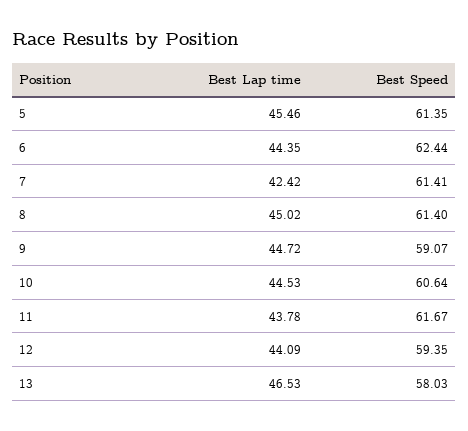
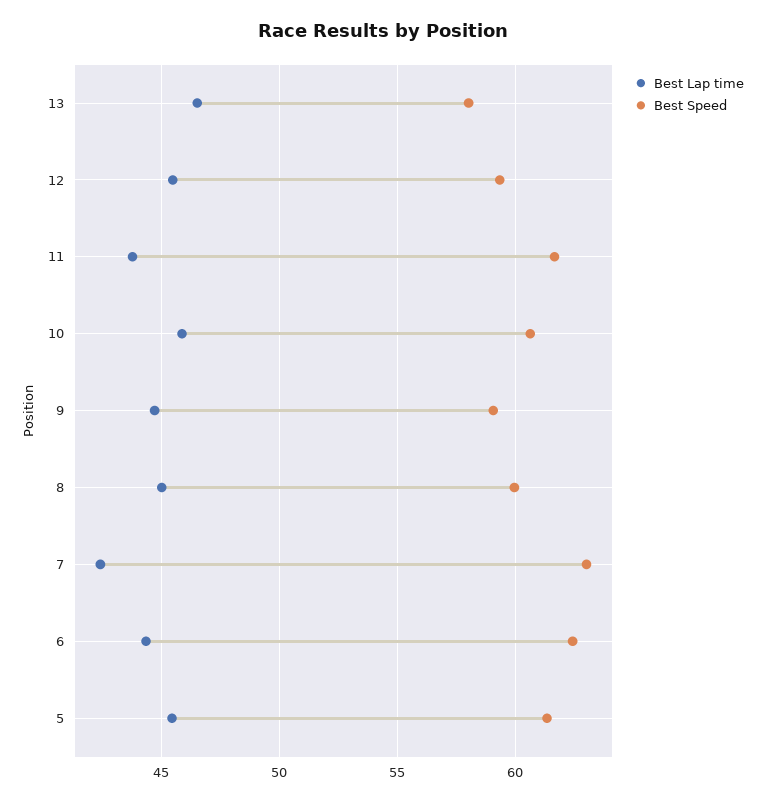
  {
    "Best Lap time": {
      "5": 45.46,
      "6": 44.35,
      "7": 42.42,
      "8": 45.02,
      "9": 44.72,
-     "10": 44.53,
+     "10": 46,
      "11": 43.78,
-     "12": 44.09,
+     "12": 45.5,
      "13": 46.53
    },
    "Best Speed": {
      "5": 61.35,
      "6": 62.44,
-     "7": 61.41,
+     "7": 63,
-     "8": 61.4,
+     "8": 60,
      "9": 59.07,
      "10": 60.64,
      "11": 61.67,
      "12": 59.35,
      "13": 58.03
    }
  }

